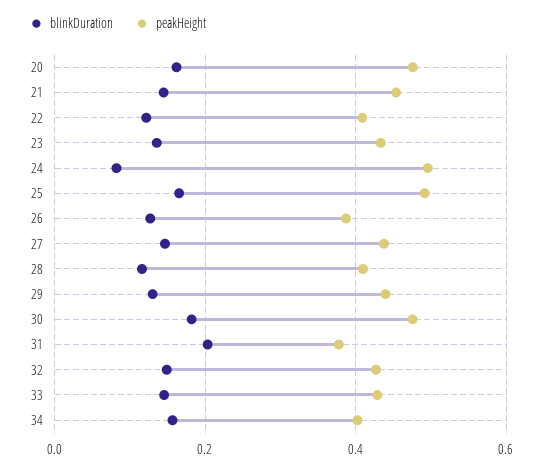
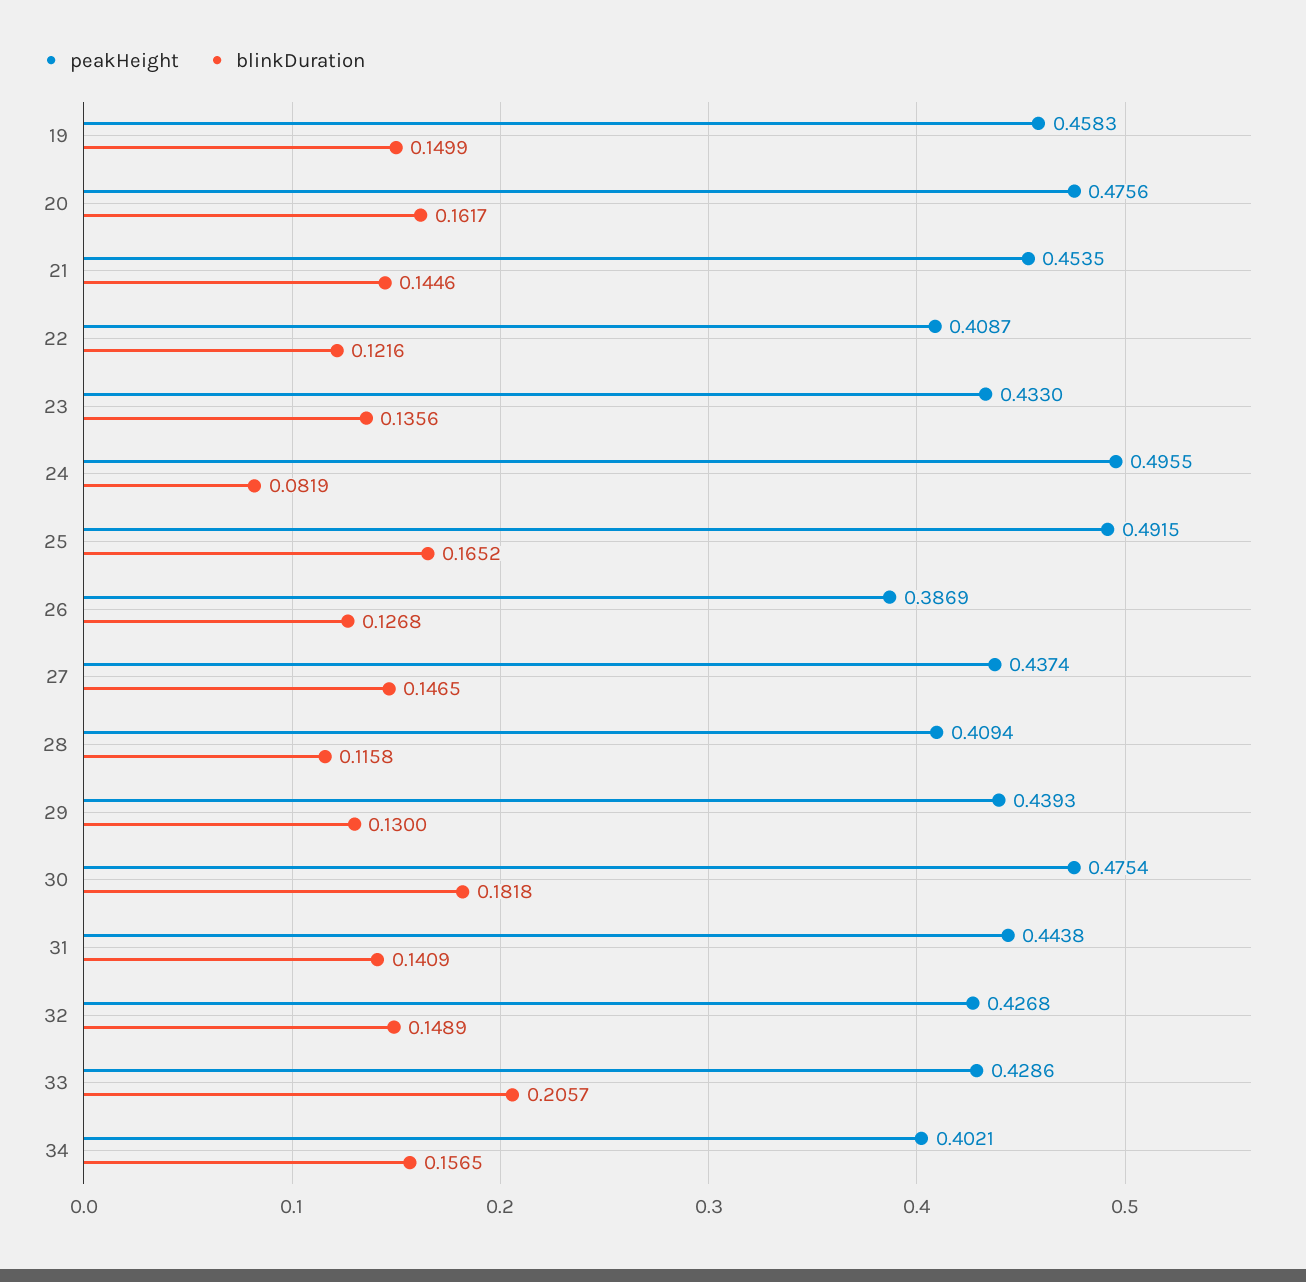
  {
    "blinkDuration": {
      "20": 0.1617,
      "21": 0.1446,
      "22": 0.1216,
      "23": 0.1356,
      "24": 0.0819,
      "25": 0.1652,
      "26": 0.1268,
      "27": 0.1465,
      "28": 0.1158,
      "29": 0.13,
      "30": 0.1818,
-     "31": 0.2,
+     "31": 0.1409,
      "32": 0.1489,
-     "33": 0.14,
+     "33": 0.2057,
-     "34": 0.1565
+     "34": 0.1565,
+     "19": 0.1499
    },
    "peakHeight": {
      "20": 0.4756,
      "21": 0.4535,
      "22": 0.4087,
      "23": 0.433,
      "24": 0.4955,
      "25": 0.4915,
      "26": 0.3869,
      "27": 0.4374,
      "28": 0.4094,
      "29": 0.4393,
      "30": 0.4754,
-     "31": 0.38,
+     "31": 0.4438,
      "32": 0.4268,
      "33": 0.4286,
-     "34": 0.4021
+     "34": 0.4021,
+     "19": 0.4583
    }
  }

